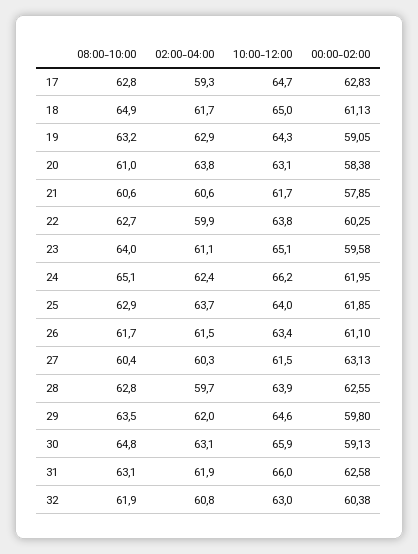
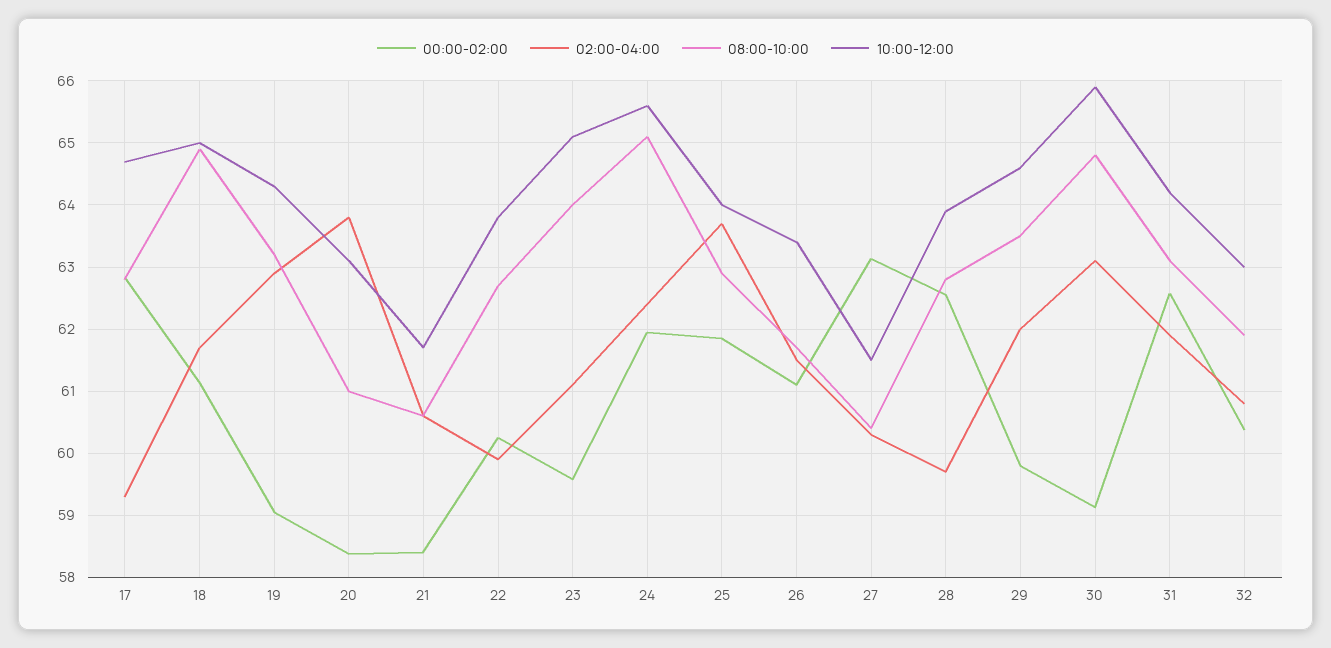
  {
    "08:00-10:00": {
      "17": 62.8,
      "18": 64.9,
      "19": 63.2,
      "20": 61,
      "21": 60.6,
      "22": 62.7,
      "23": 64,
      "24": 65.1,
      "25": 62.9,
      "26": 61.7,
      "27": 60.4,
      "28": 62.8,
      "29": 63.5,
      "30": 64.8,
      "31": 63.1,
      "32": 61.9
    },
    "02:00-04:00": {
      "17": 59.3,
      "18": 61.7,
      "19": 62.9,
      "20": 63.8,
      "21": 60.6,
      "22": 59.9,
      "23": 61.1,
      "24": 62.4,
      "25": 63.7,
      "26": 61.5,
      "27": 60.3,
      "28": 59.7,
      "29": 62,
      "30": 63.1,
      "31": 61.9,
      "32": 60.8
    },
    "10:00-12:00": {
      "17": 64.7,
      "18": 65,
      "19": 64.3,
      "20": 63.1,
      "21": 61.7,
      "22": 63.8,
      "23": 65.1,
-     "24": 66.2,
+     "24": 65.6,
      "25": 64,
      "26": 63.4,
      "27": 61.5,
      "28": 63.9,
      "29": 64.6,
      "30": 65.9,
-     "31": 66,
+     "31": 64.2,
      "32": 63
    },
    "00:00-02:00": {
      "17": 62.83,
      "18": 61.13,
      "19": 59.05,
      "20": 58.38,
-     "21": 57.85,
+     "21": 58.4,
      "22": 60.25,
      "23": 59.58,
      "24": 61.95,
      "25": 61.85,
      "26": 61.1,
      "27": 63.13,
      "28": 62.55,
      "29": 59.8,
      "30": 59.13,
      "31": 62.58,
      "32": 60.38
    }
  }

